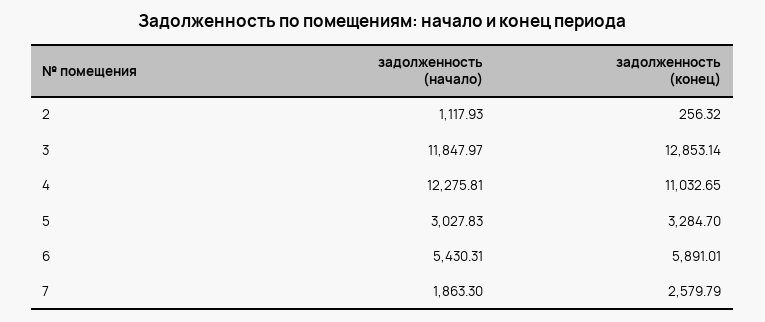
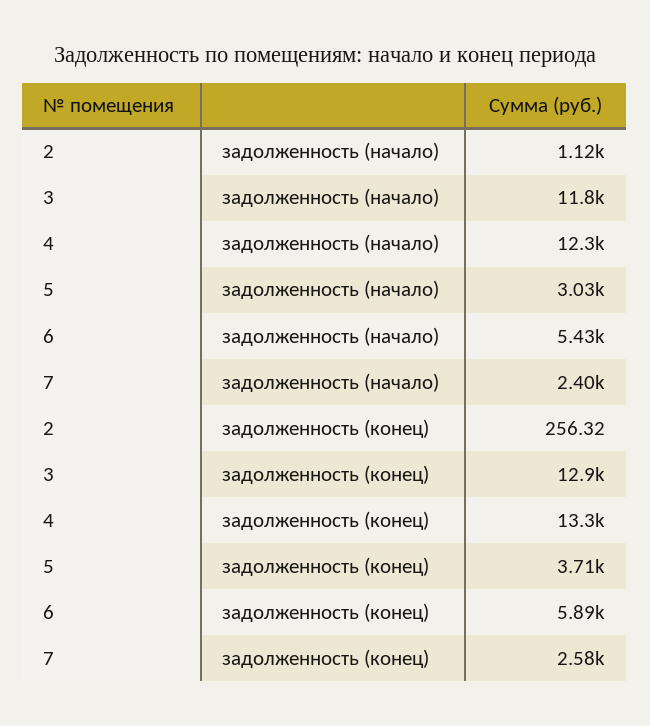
  {
    "задолженность (начало)": {
      "2": 1117.93,
      "3": 11847.97,
      "4": 12275.81,
      "5": 3027.83,
      "6": 5430.31,
-     "7": 1863.3
+     "7": 2400
    },
    "задолженность (конец)": {
      "2": 256.32,
      "3": 12853.14,
-     "4": 11032.65,
+     "4": 13300,
-     "5": 3284.7,
+     "5": 3710,
      "6": 5891.01,
      "7": 2579.79
    }
  }

